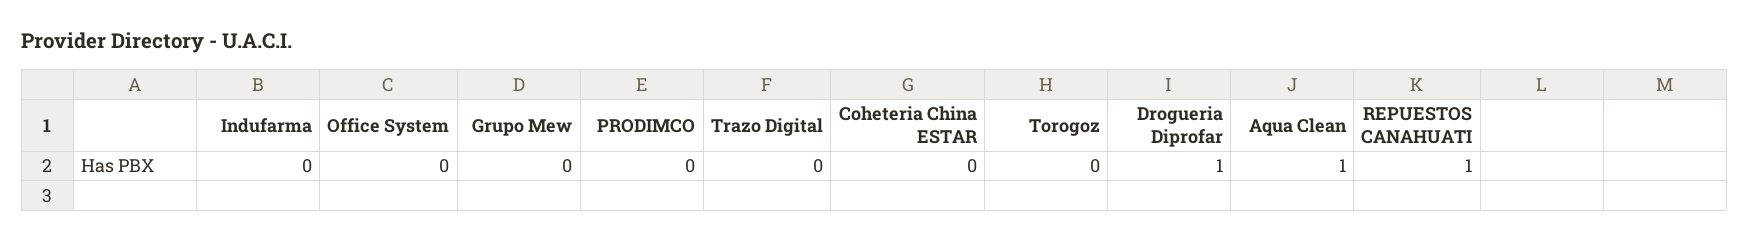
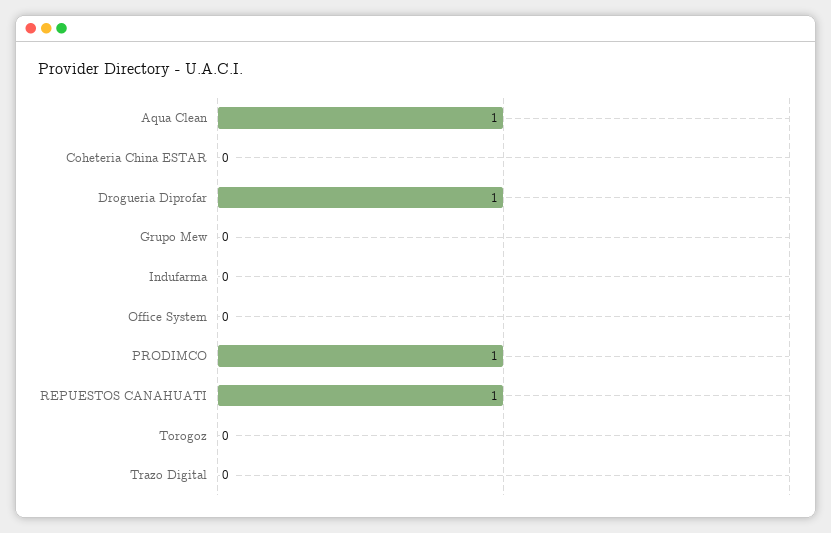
  {
    "Indufarma": 0,
    "Office System": 0,
    "Grupo Mew": 0,
-   "PRODIMCO": 0,
+   "PRODIMCO": 1,
    "Trazo Digital": 0,
    "Coheteria China ESTAR": 0,
    "Torogoz": 0,
    "Drogueria Diprofar": 1,
    "Aqua Clean": 1,
    "REPUESTOS CANAHUATI": 1
  }

